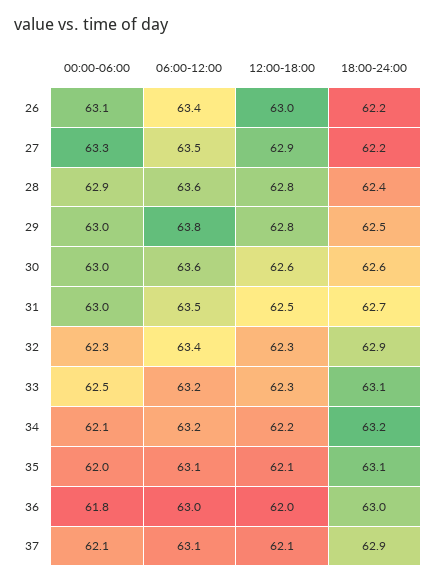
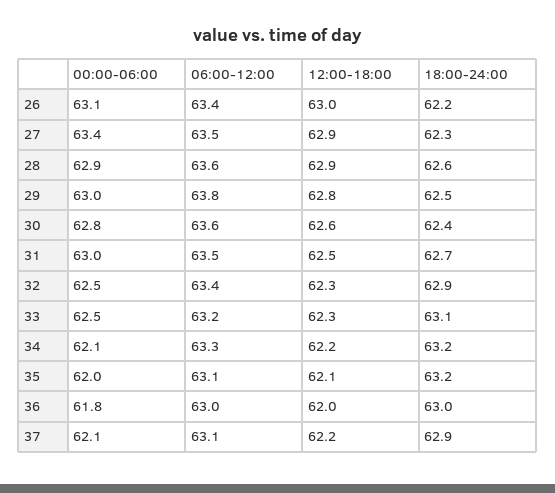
  {
    "00:00-06:00": {
      "26": 63.1,
-     "27": 63.3,
+     "27": 63.4,
      "28": 62.9,
      "29": 63,
-     "30": 63,
+     "30": 62.8,
      "31": 63,
-     "32": 62.3,
+     "32": 62.5,
      "33": 62.5,
      "34": 62.1,
      "35": 62,
      "36": 61.8,
      "37": 62.1
    },
    "06:00-12:00": {
      "26": 63.4,
      "27": 63.5,
      "28": 63.6,
      "29": 63.8,
      "30": 63.6,
      "31": 63.5,
      "32": 63.4,
      "33": 63.2,
-     "34": 63.2,
+     "34": 63.3,
      "35": 63.1,
      "36": 63,
      "37": 63.1
    },
    "12:00-18:00": {
      "26": 63,
      "27": 62.9,
-     "28": 62.8,
+     "28": 62.9,
      "29": 62.8,
      "30": 62.6,
      "31": 62.5,
      "32": 62.3,
      "33": 62.3,
      "34": 62.2,
      "35": 62.1,
      "36": 62,
-     "37": 62.1
+     "37": 62.2
    },
    "18:00-24:00": {
      "26": 62.2,
-     "27": 62.2,
+     "27": 62.3,
-     "28": 62.4,
+     "28": 62.6,
      "29": 62.5,
-     "30": 62.6,
+     "30": 62.4,
      "31": 62.7,
      "32": 62.9,
      "33": 63.1,
      "34": 63.2,
-     "35": 63.1,
+     "35": 63.2,
      "36": 63,
      "37": 62.9
    }
  }

